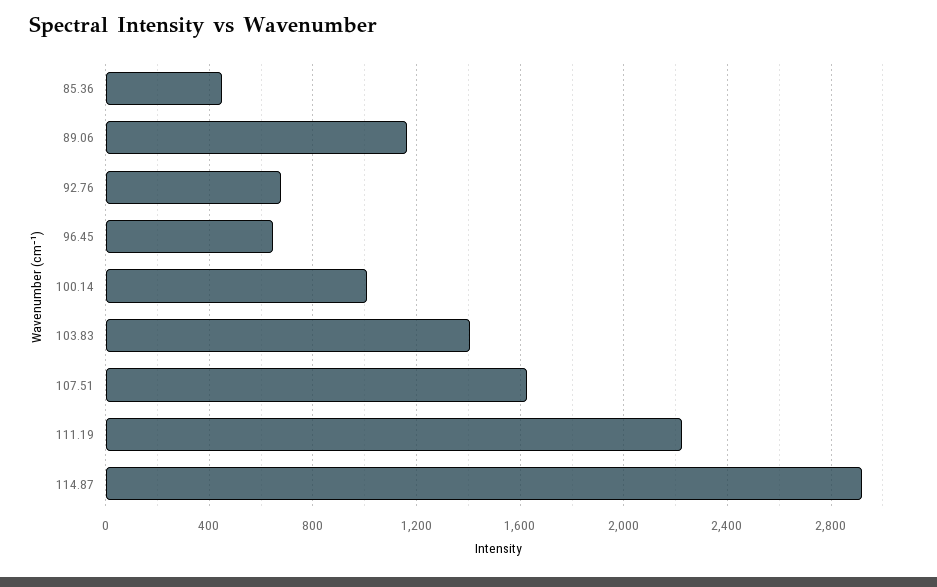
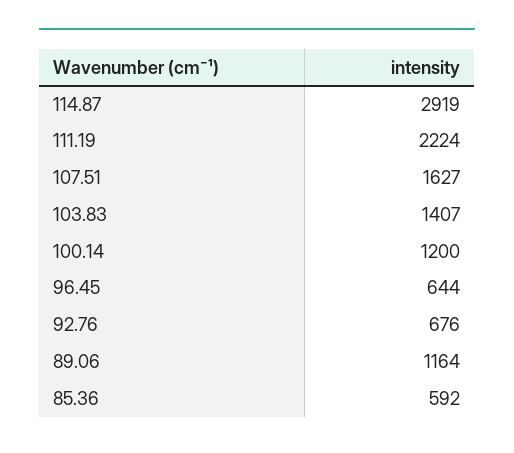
  {
-   "85.36": 450,
+   "85.36": 592,
    "89.06": 1164,
    "92.76": 676,
    "96.45": 644,
-   "100.14": 1000,
+   "100.14": 1200,
    "103.83": 1407,
    "107.51": 1627,
    "111.19": 2224,
    "114.87": 2919
  }

